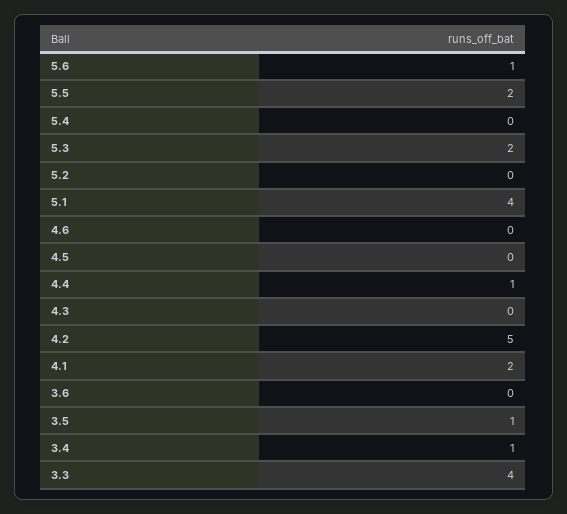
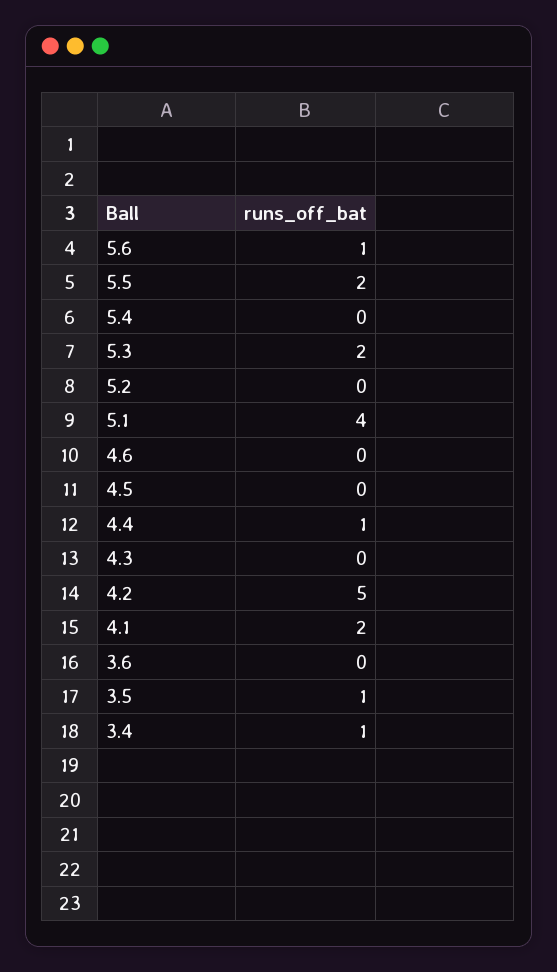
  {
    "5.6": 1,
    "5.5": 2,
    "5.4": 0,
    "5.3": 2,
    "5.2": 0,
    "5.1": 4,
    "4.6": 0,
    "4.5": 0,
    "4.4": 1,
    "4.3": 0,
    "4.2": 5,
    "4.1": 2,
    "3.6": 0,
    "3.5": 1,
-   "3.4": 1,
+   "3.4": 1
-   "3.3": 4
  }

